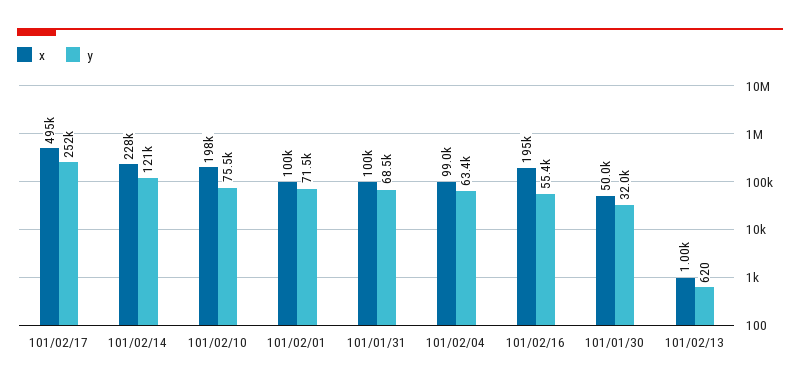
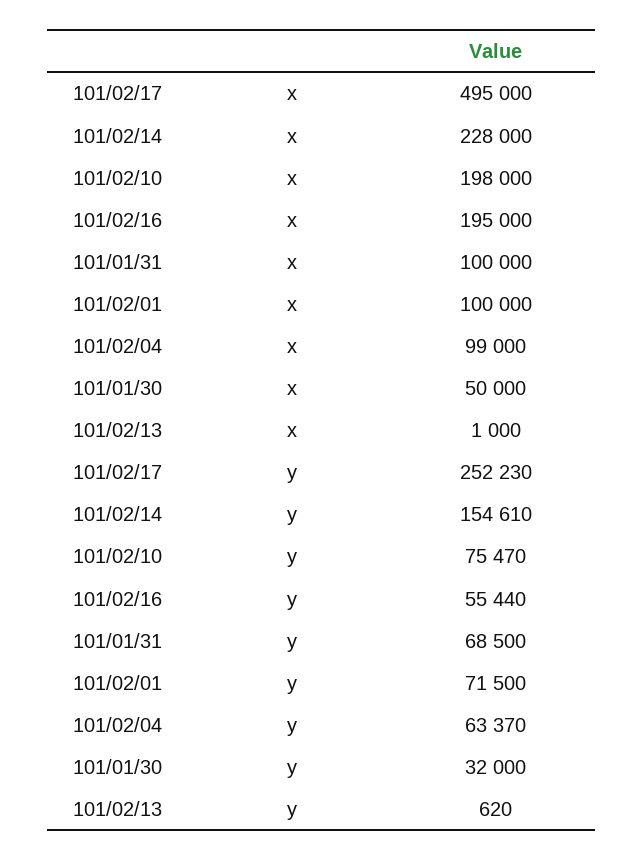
  {
    "x": {
      "101/02/17": 495000,
      "101/02/14": 228000,
      "101/02/10": 198000,
      "101/02/01": 100000,
      "101/01/31": 100000,
      "101/02/04": 99000,
      "101/02/16": 195000,
      "101/01/30": 50000,
      "101/02/13": 1000
    },
    "y": {
      "101/02/17": 252230,
-     "101/02/14": 121000,
+     "101/02/14": 154610,
      "101/02/10": 75470,
      "101/02/01": 71500,
      "101/01/31": 68500,
      "101/02/04": 63370,
      "101/02/16": 55440,
      "101/01/30": 32000,
      "101/02/13": 620
    }
  }

